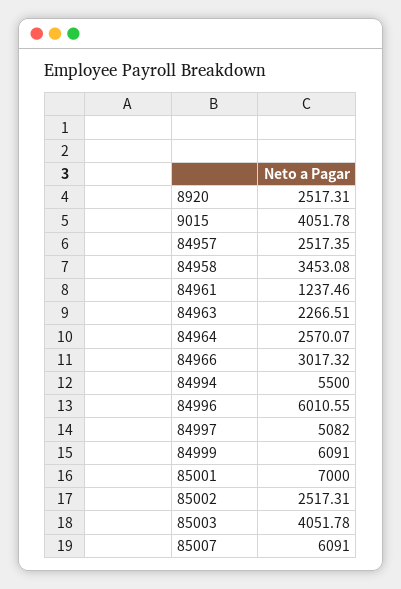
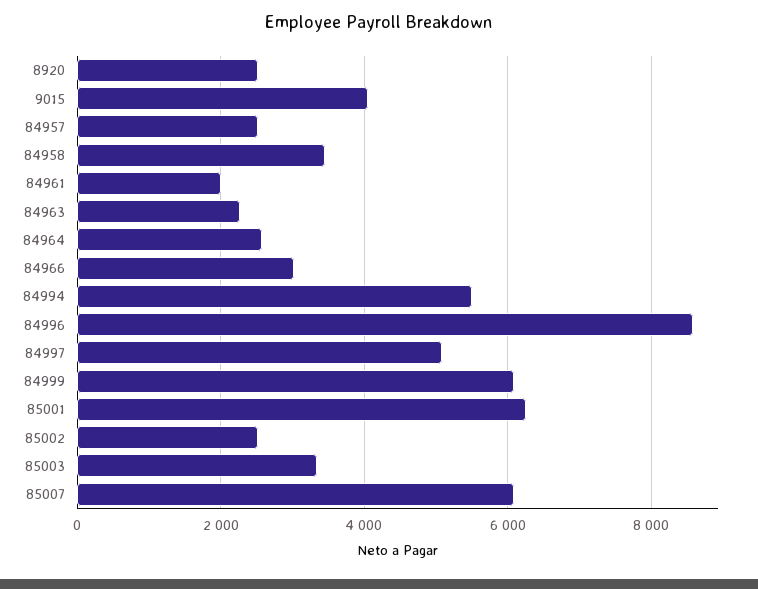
  {
    "8920": 2517.31,
    "9015": 4051.78,
    "84957": 2517.35,
    "84958": 3453.08,
-   "84961": 1237.46,
+   "84961": 2000,
    "84963": 2266.51,
    "84964": 2570.07,
    "84966": 3017.32,
    "84994": 5500,
-   "84996": 6010.55,
+   "84996": 8600,
    "84997": 5082,
    "84999": 6091,
-   "85001": 7000,
+   "85001": 6200,
    "85002": 2517.31,
-   "85003": 4051.78,
+   "85003": 3400,
    "85007": 6091
  }

